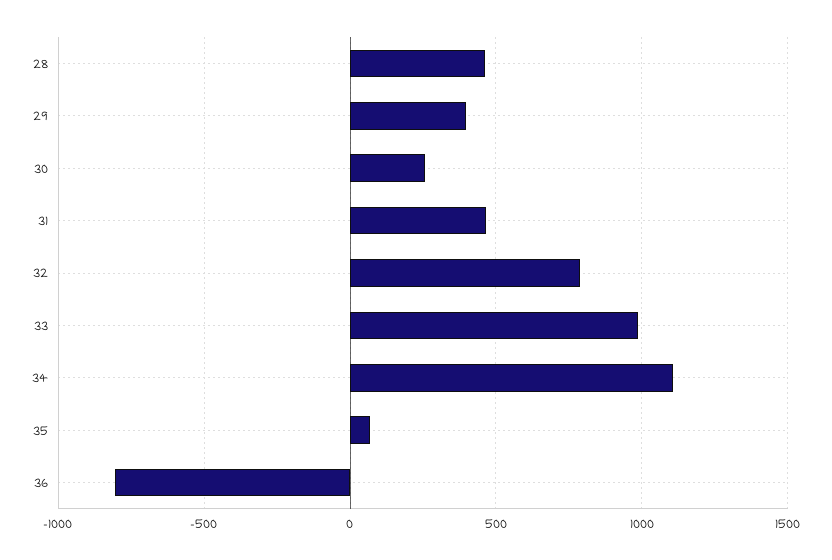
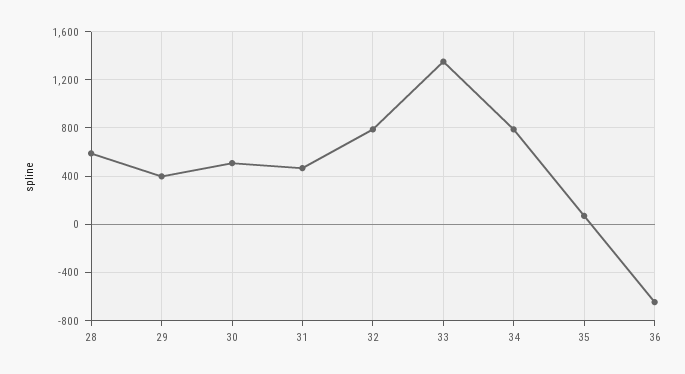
  {
-   "28": 450,
+   "28": 600,
    "29": 400,
-   "30": 250,
+   "30": 500,
    "31": 450,
    "32": 800,
-   "33": 1000,
+   "33": 1350,
-   "34": 1100,
+   "34": 800,
    "35": 50,
-   "36": -800
+   "36": -650
  }

